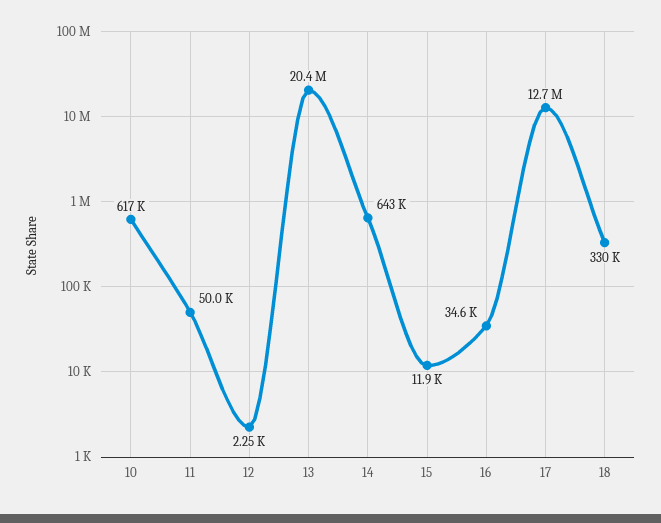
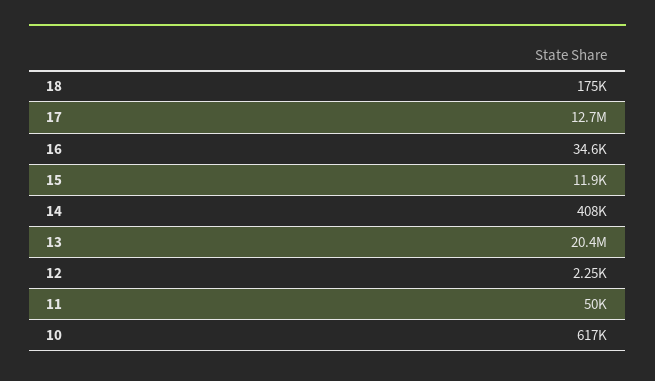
  {
    "10": 617000,
    "11": 50000,
    "12": 2250,
    "13": 20400000,
-   "14": 643000,
+   "14": 408000,
    "15": 11900,
    "16": 34600,
    "17": 12700000,
-   "18": 330000
+   "18": 175000
  }

